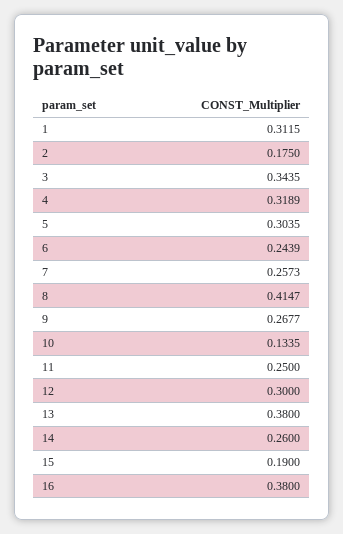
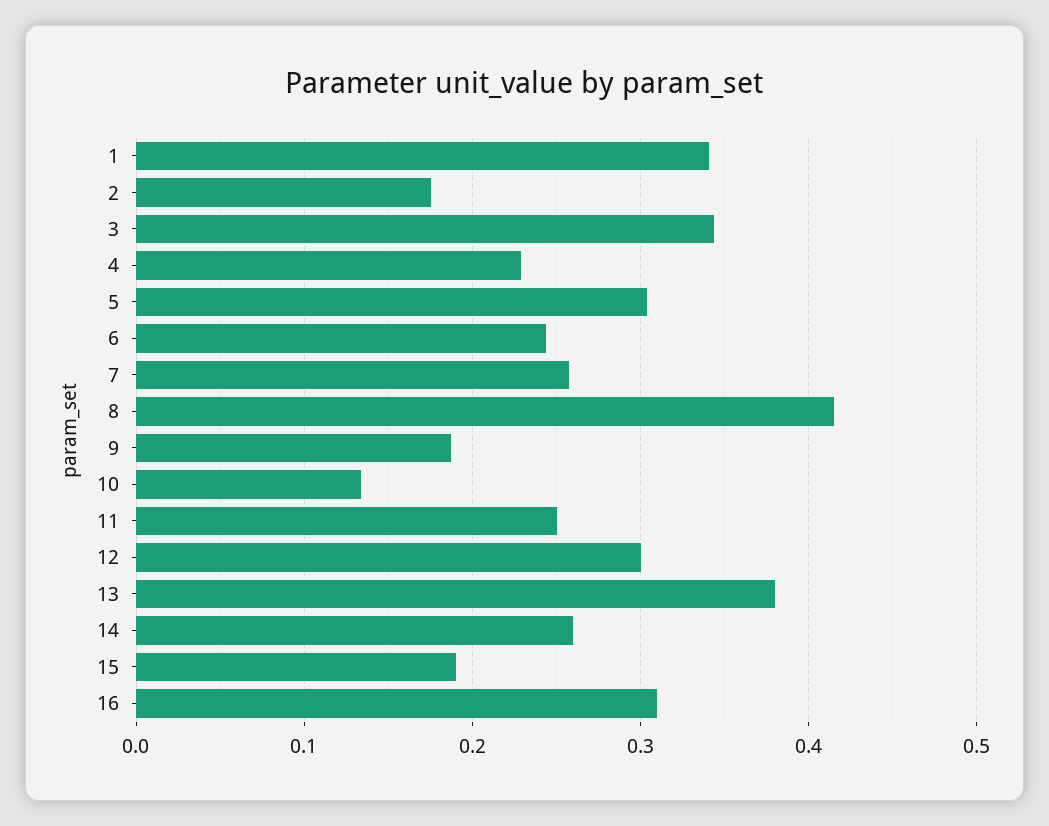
  {
-   "1": 0.3115,
+   "1": 0.34,
    "2": 0.175,
    "3": 0.3435,
-   "4": 0.3189,
+   "4": 0.23,
    "5": 0.3035,
    "6": 0.2439,
    "7": 0.2573,
    "8": 0.4147,
-   "9": 0.2677,
+   "9": 0.19,
    "10": 0.1335,
    "11": 0.25,
    "12": 0.3,
    "13": 0.38,
    "14": 0.26,
    "15": 0.19,
-   "16": 0.38
+   "16": 0.31
  }

